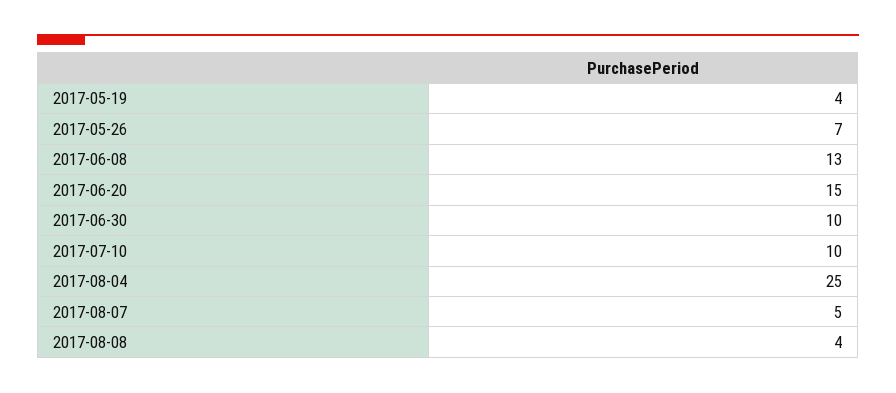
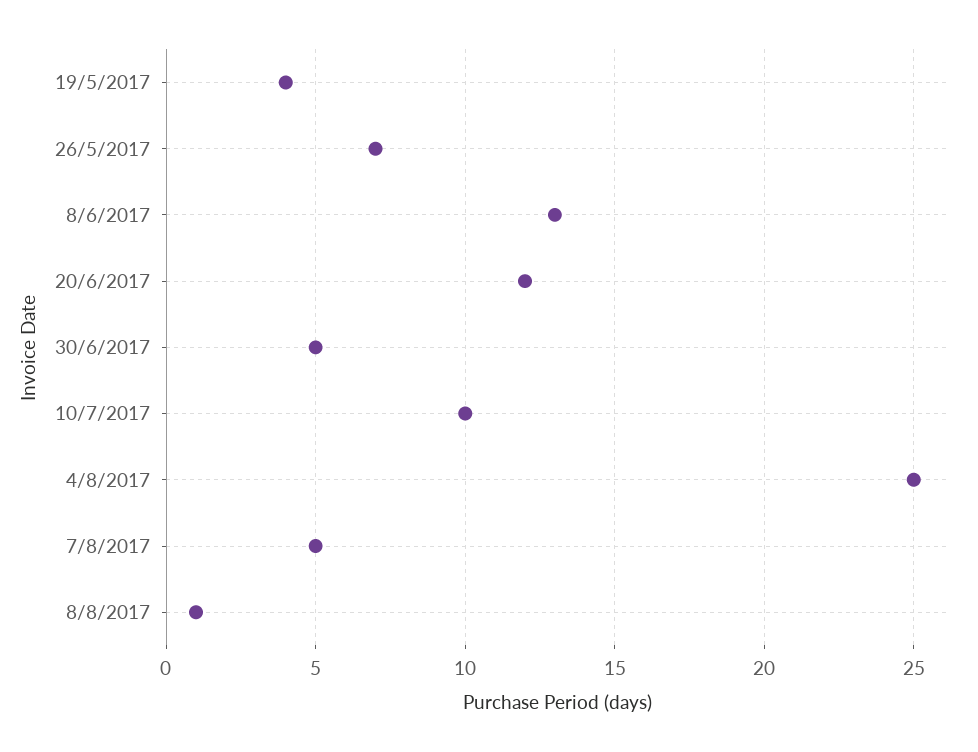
  {
    "2017-05-19": 4,
    "2017-05-26": 7,
    "2017-06-08": 13,
-   "2017-06-20": 15,
+   "2017-06-20": 12,
-   "2017-06-30": 10,
+   "2017-06-30": 5,
    "2017-07-10": 10,
    "2017-08-04": 25,
    "2017-08-07": 5,
-   "2017-08-08": 4
+   "2017-08-08": 1
  }

